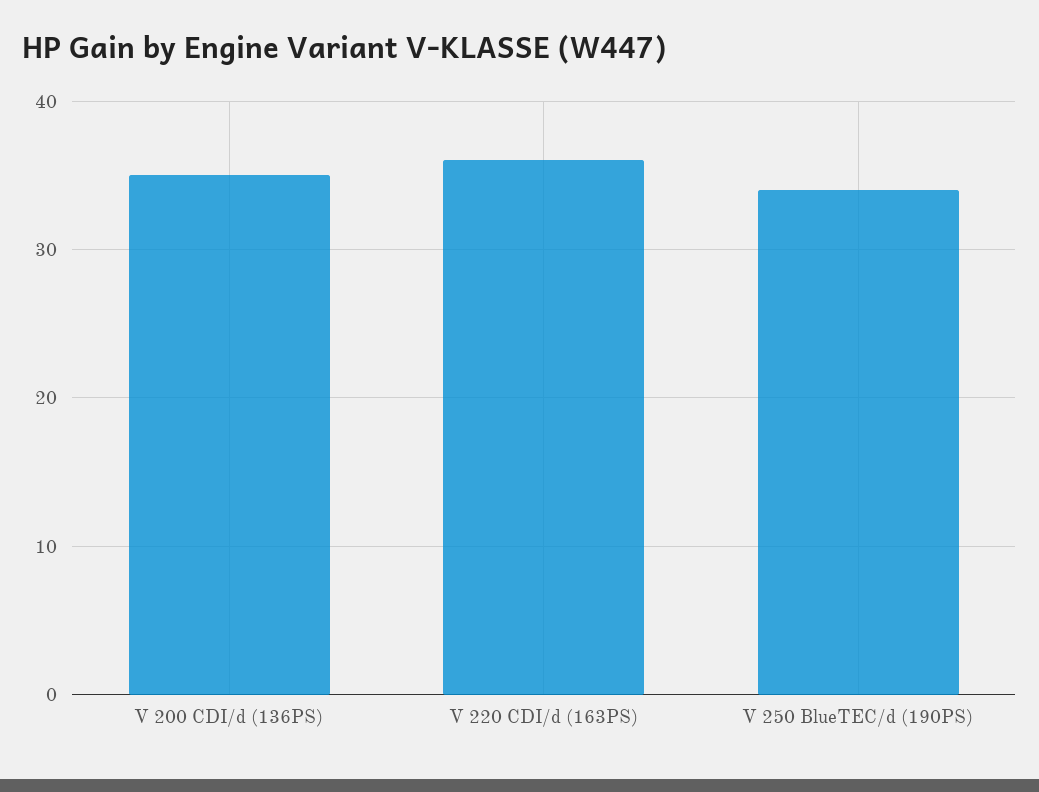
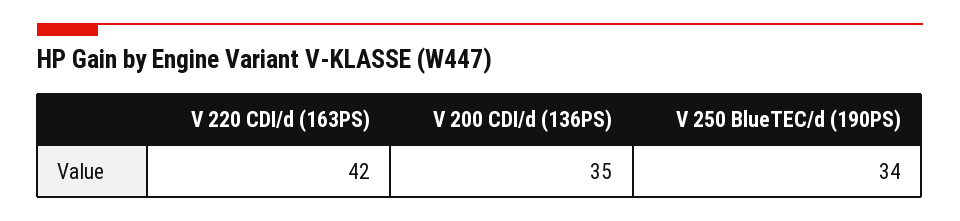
  {
    "V 200 CDI/d (136PS)": 35,
-   "V 220 CDI/d (163PS)": 36,
+   "V 220 CDI/d (163PS)": 42,
    "V 250 BlueTEC/d (190PS)": 34
  }

